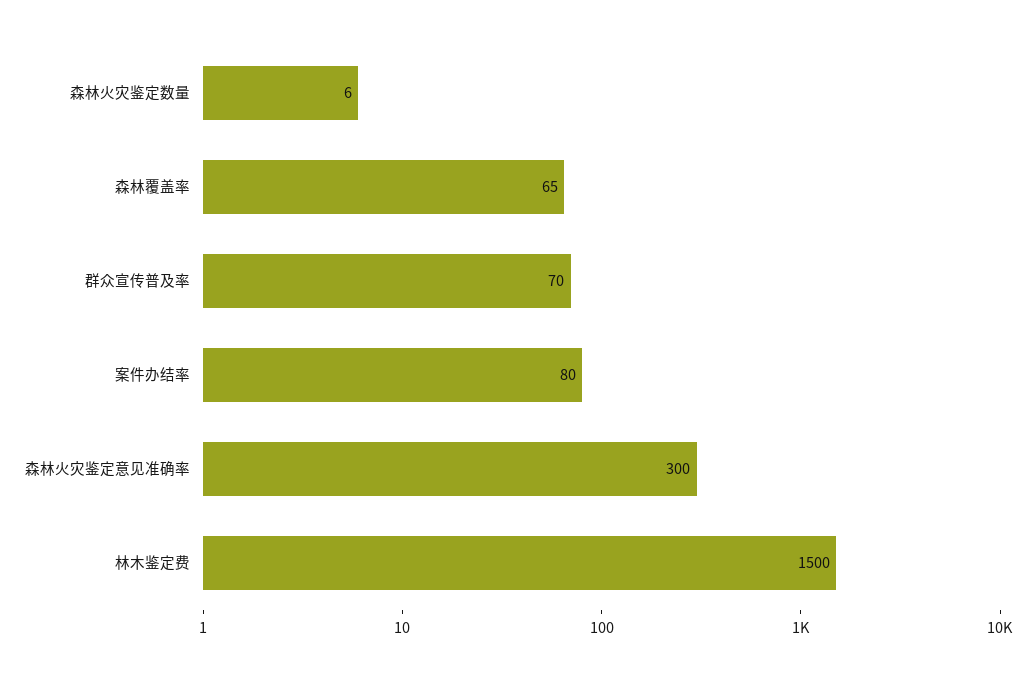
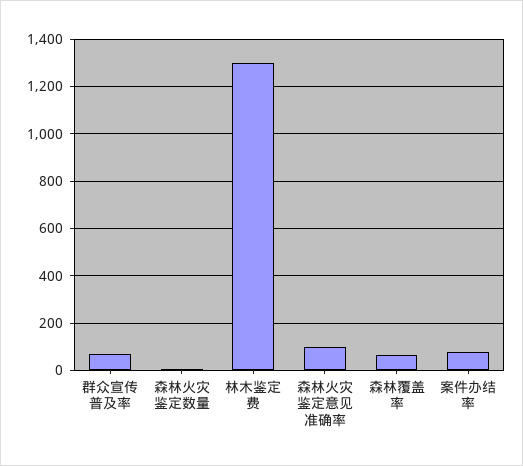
  {
    "森林火灾鉴定数量": 6,
    "森林覆盖率": 65,
    "群众宣传普及率": 70,
    "案件办结率": 80,
-   "森林火灾鉴定意见准确率": 300,
+   "森林火灾鉴定意见准确率": 100,
-   "林木鉴定费": 1500
+   "林木鉴定费": 1300
  }

